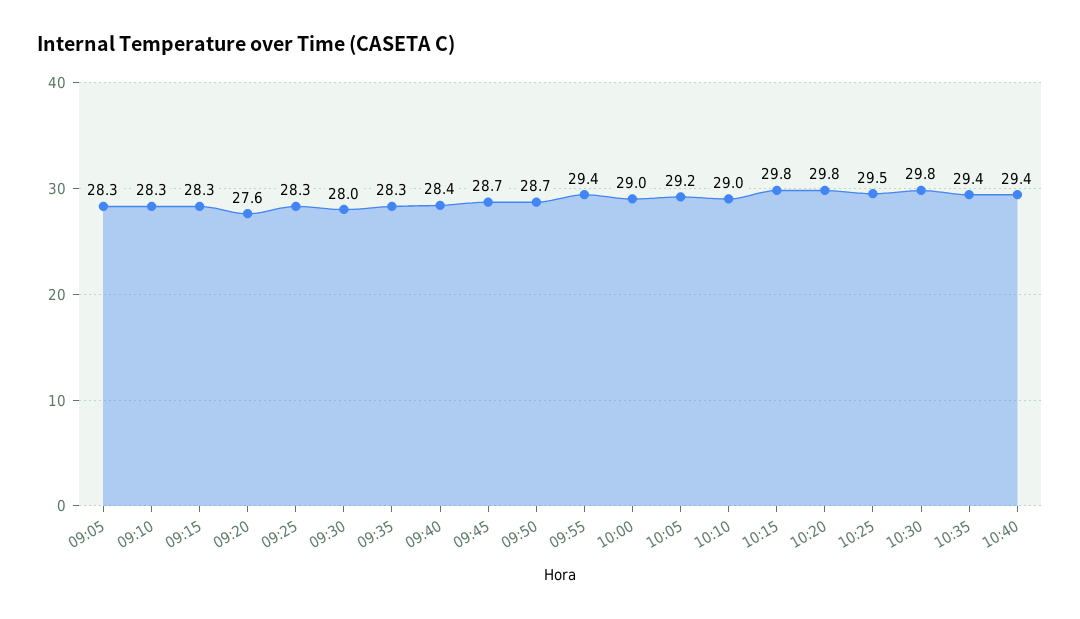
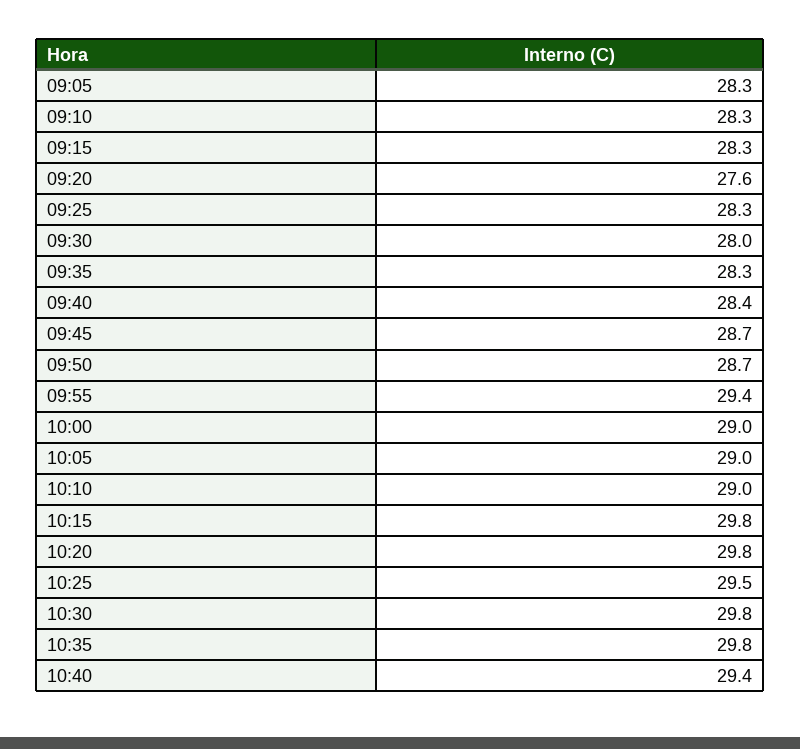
  {
    "09:05": 28.3,
    "09:10": 28.3,
    "09:15": 28.3,
    "09:20": 27.6,
    "09:25": 28.3,
    "09:30": 28,
    "09:35": 28.3,
    "09:40": 28.4,
    "09:45": 28.7,
    "09:50": 28.7,
    "09:55": 29.4,
    "10:00": 29,
-   "10:05": 29.2,
+   "10:05": 29,
    "10:10": 29,
    "10:15": 29.8,
    "10:20": 29.8,
    "10:25": 29.5,
    "10:30": 29.8,
-   "10:35": 29.4,
+   "10:35": 29.8,
    "10:40": 29.4
  }

